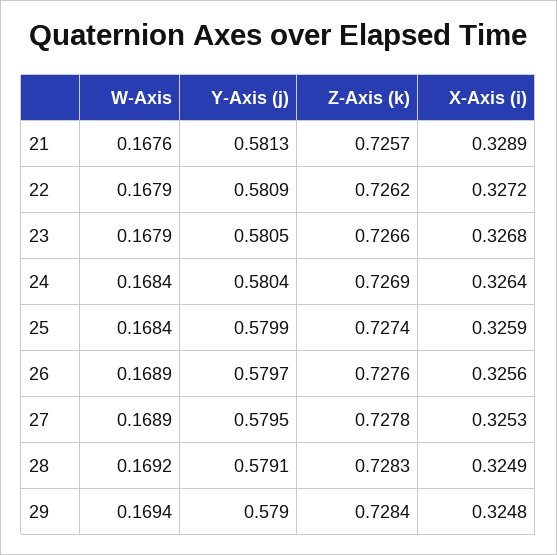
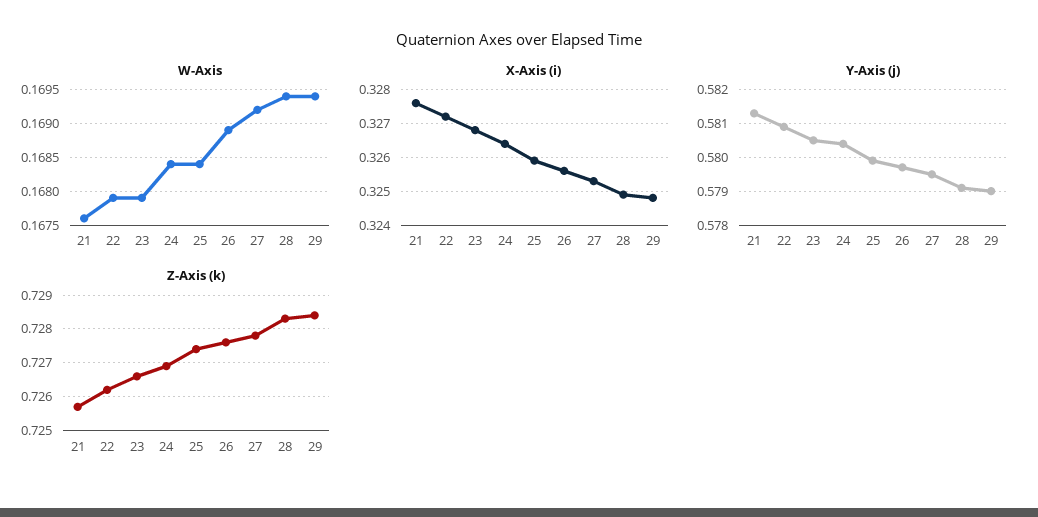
  {
    "W-Axis": {
      "21": 0.1676,
      "22": 0.1679,
      "23": 0.1679,
      "24": 0.1684,
      "25": 0.1684,
      "26": 0.1689,
-     "27": 0.1689,
+     "27": 0.1692,
-     "28": 0.1692,
+     "28": 0.1694,
      "29": 0.1694
    },
    "Y-Axis (j)": {
      "21": 0.5813,
      "22": 0.5809,
      "23": 0.5805,
      "24": 0.5804,
      "25": 0.5799,
      "26": 0.5797,
      "27": 0.5795,
      "28": 0.5791,
      "29": 0.579
    },
    "Z-Axis (k)": {
      "21": 0.7257,
      "22": 0.7262,
      "23": 0.7266,
      "24": 0.7269,
      "25": 0.7274,
      "26": 0.7276,
      "27": 0.7278,
      "28": 0.7283,
      "29": 0.7284
    },
    "X-Axis (i)": {
-     "21": 0.3289,
+     "21": 0.3275,
      "22": 0.3272,
      "23": 0.3268,
      "24": 0.3264,
      "25": 0.3259,
      "26": 0.3256,
      "27": 0.3253,
      "28": 0.3249,
      "29": 0.3248
    }
  }

